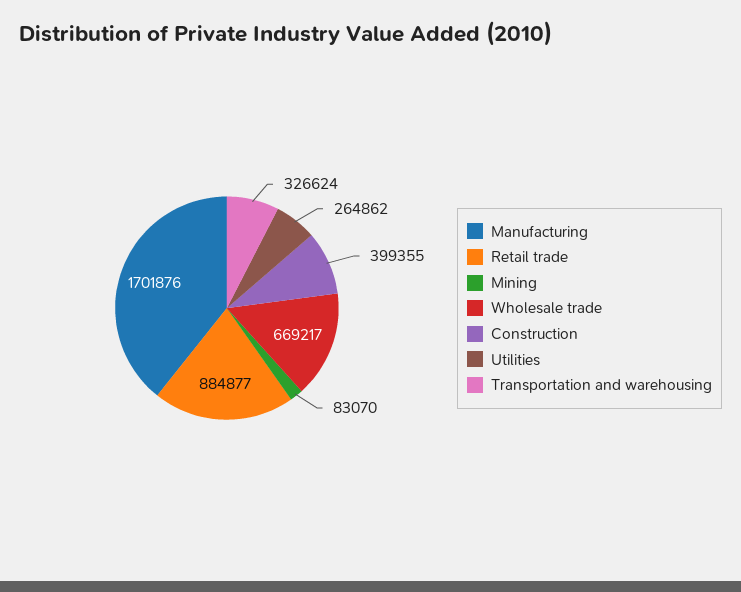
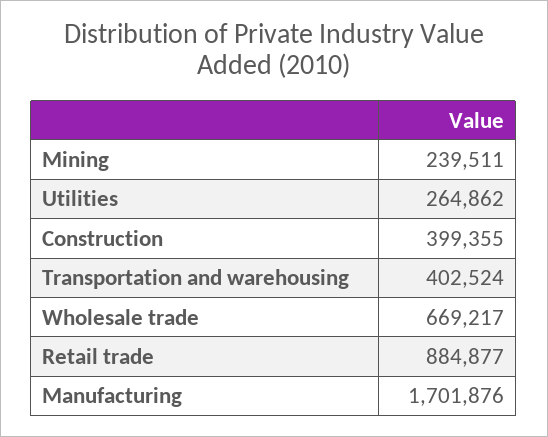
  {
    "Manufacturing": 1701876,
    "Retail trade": 884877,
-   "Mining": 83070,
+   "Mining": 239511,
    "Wholesale trade": 669217,
    "Construction": 399355,
    "Utilities": 264862,
-   "Transportation and warehousing": 326624
+   "Transportation and warehousing": 402524
  }

